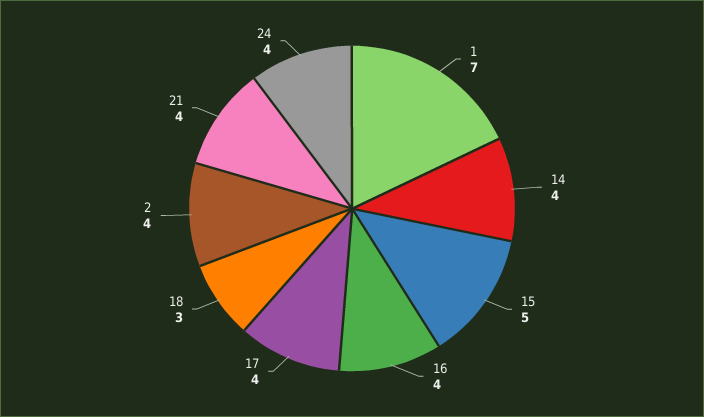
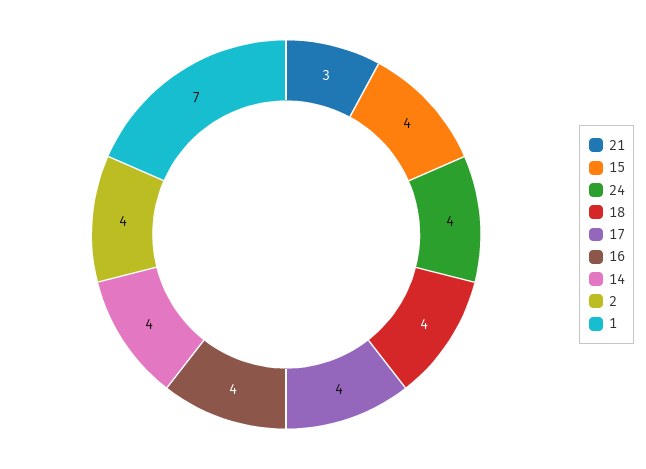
  {
    "1": 7,
    "14": 4,
-   "15": 5,
+   "15": 4,
    "16": 4,
    "17": 4,
-   "18": 3,
+   "18": 4,
    "2": 4,
-   "21": 4,
+   "21": 3,
    "24": 4
  }

